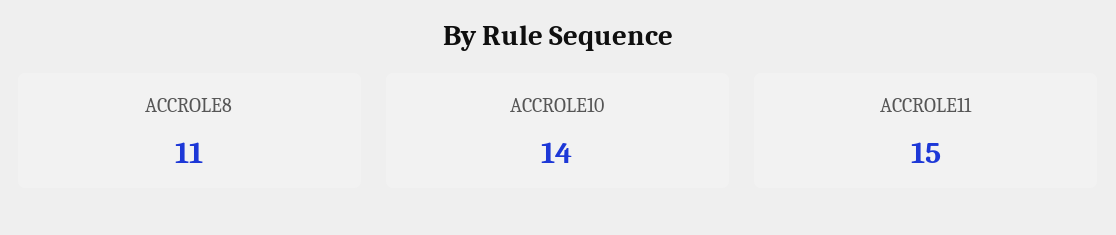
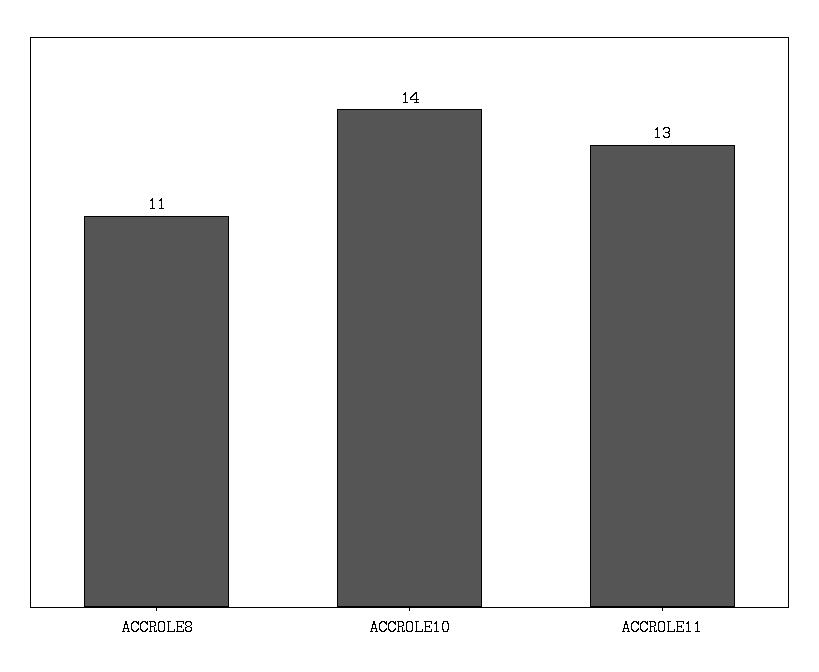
  {
    "ACCROLE8": 11,
    "ACCROLE10": 14,
-   "ACCROLE11": 15
+   "ACCROLE11": 13
  }

